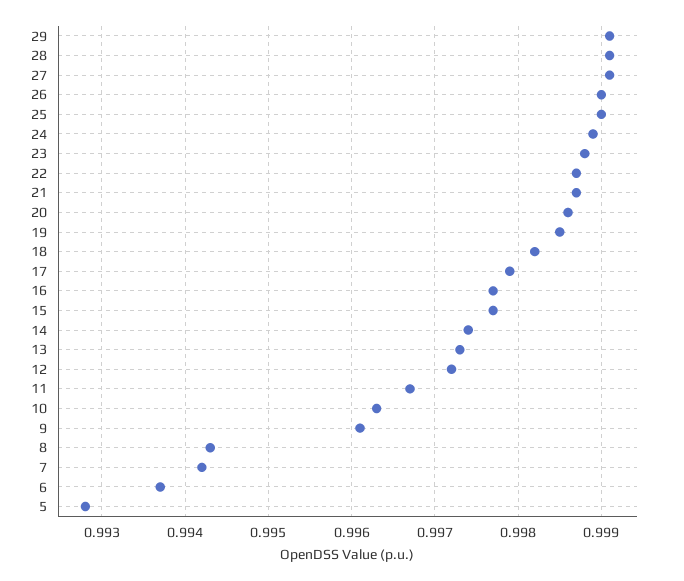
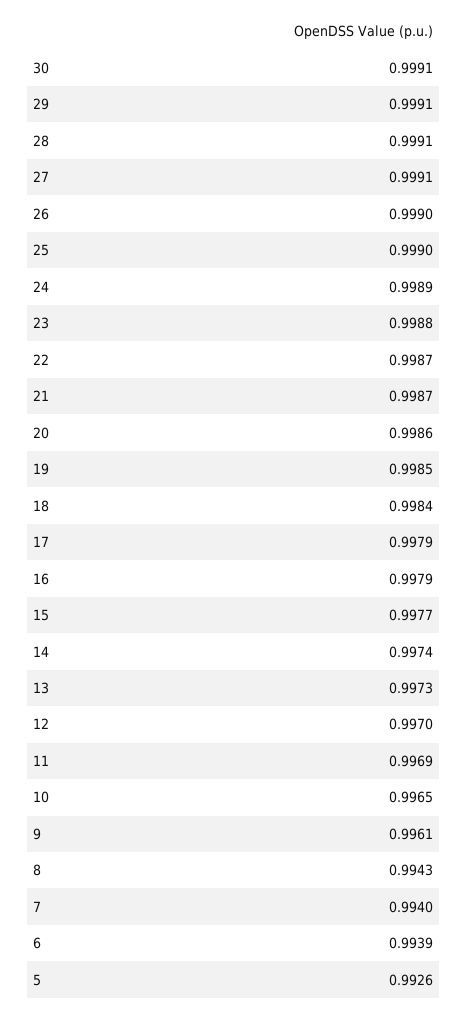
  {
    "29": 0.9991,
    "28": 0.9991,
    "27": 0.9991,
    "26": 0.999,
    "25": 0.999,
    "24": 0.9989,
    "23": 0.9988,
    "22": 0.9987,
    "21": 0.9987,
    "20": 0.9986,
    "19": 0.9985,
-   "18": 0.9982,
+   "18": 0.9984,
    "17": 0.9979,
-   "16": 0.9977,
+   "16": 0.9979,
    "15": 0.9977,
    "14": 0.9974,
    "13": 0.9973,
-   "12": 0.9972,
+   "12": 0.997,
-   "11": 0.9967,
+   "11": 0.9969,
-   "10": 0.9963,
+   "10": 0.9965,
    "9": 0.9961,
    "8": 0.9943,
-   "7": 0.9942,
+   "7": 0.994,
-   "6": 0.9937,
+   "6": 0.9939,
-   "5": 0.9928
+   "5": 0.9926,
+   "30": 0.9991
  }

